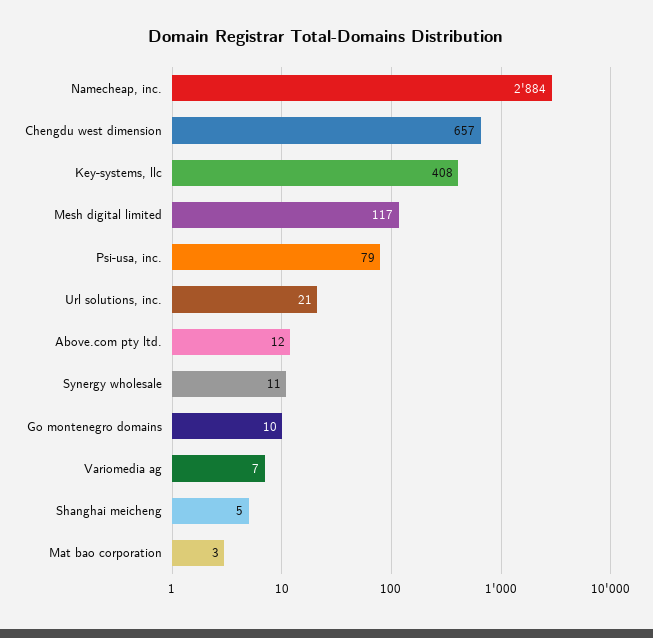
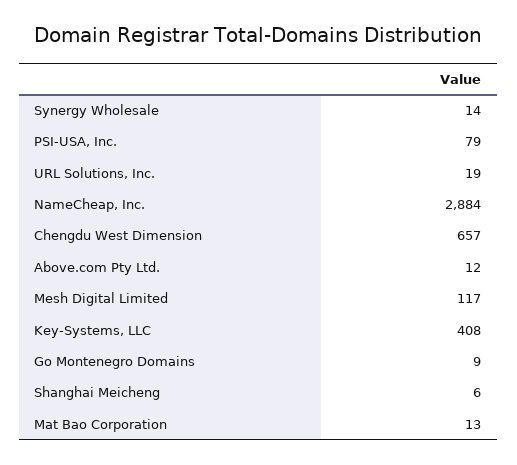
  {
    "Namecheap, inc.": 2884,
    "Chengdu west dimension": 657,
    "Key-systems, llc": 408,
    "Mesh digital limited": 117,
    "Psi-usa, inc.": 79,
-   "Url solutions, inc.": 21,
+   "Url solutions, inc.": 19,
    "Above.com pty ltd.": 12,
-   "Synergy wholesale": 11,
+   "Synergy wholesale": 14,
-   "Go montenegro domains": 10,
+   "Go montenegro domains": 9,
-   "Variomedia ag": 7,
-   "Shanghai meicheng": 5,
+   "Shanghai meicheng": 6,
-   "Mat bao corporation": 3
+   "Mat bao corporation": 13
  }

